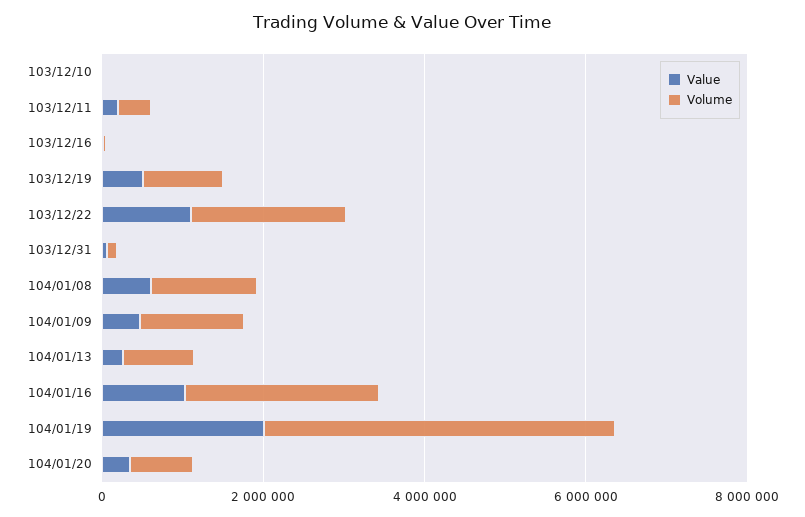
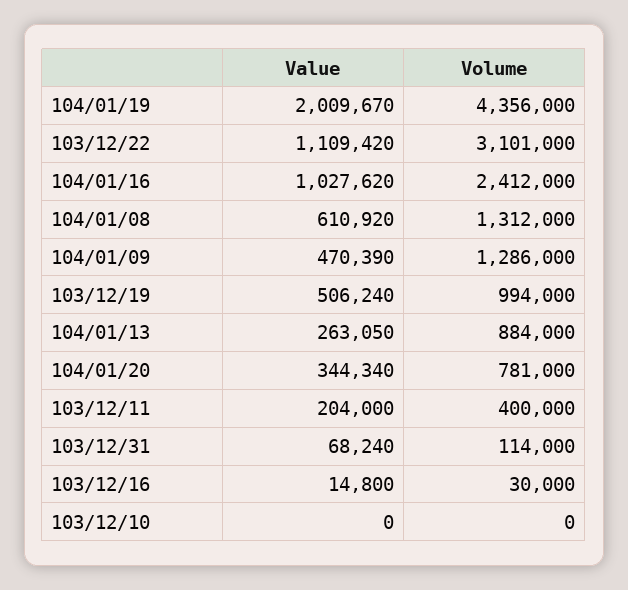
  {
    "Value": {
      "103/12/10": 0,
      "103/12/11": 204000,
      "103/12/16": 14800,
      "103/12/19": 506240,
      "103/12/22": 1109420,
      "103/12/31": 68240,
      "104/01/08": 610920,
      "104/01/09": 470390,
      "104/01/13": 263050,
      "104/01/16": 1027620,
      "104/01/19": 2009670,
      "104/01/20": 344340
    },
    "Volume": {
      "103/12/10": 0,
      "103/12/11": 400000,
      "103/12/16": 30000,
      "103/12/19": 994000,
-     "103/12/22": 2000000,
+     "103/12/22": 3101000,
      "103/12/31": 114000,
      "104/01/08": 1312000,
      "104/01/09": 1286000,
      "104/01/13": 884000,
      "104/01/16": 2412000,
      "104/01/19": 4356000,
      "104/01/20": 781000
    }
  }

